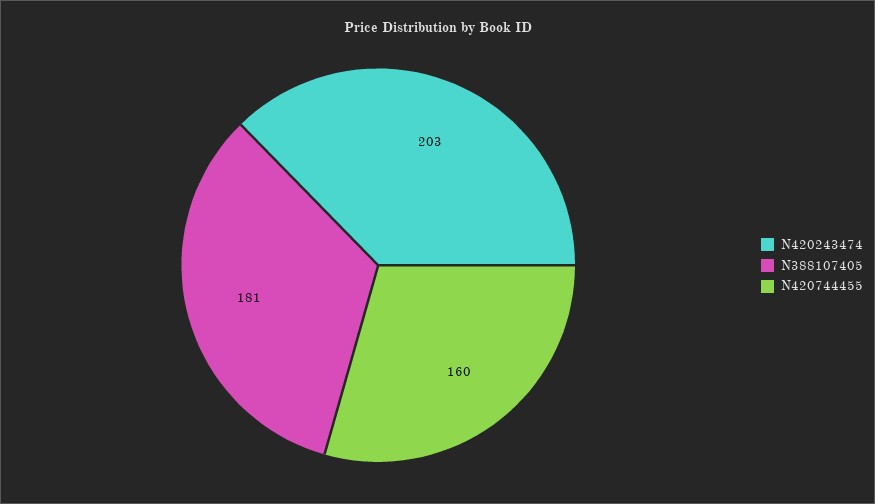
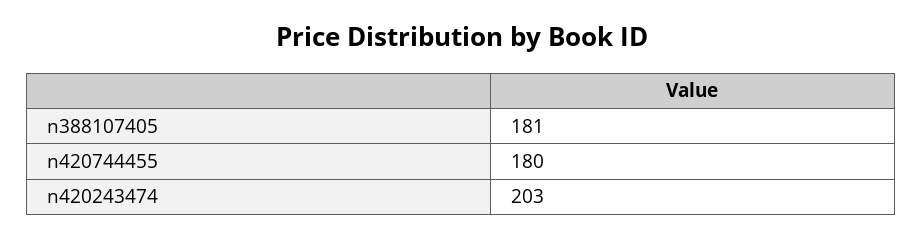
  {
    "N420243474": 203,
    "N388107405": 181,
-   "N420744455": 160
+   "N420744455": 180
  }

